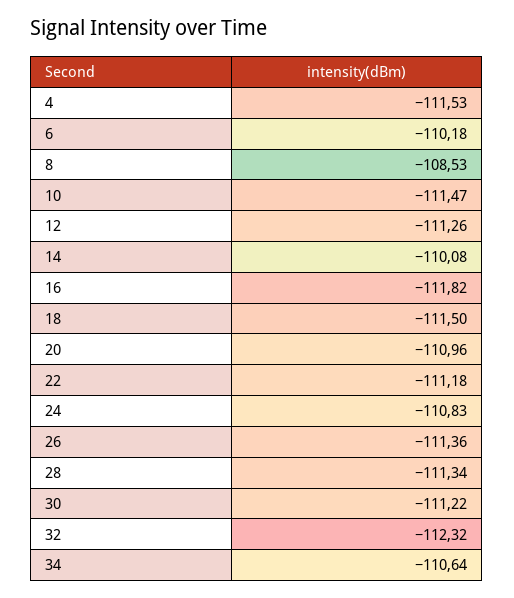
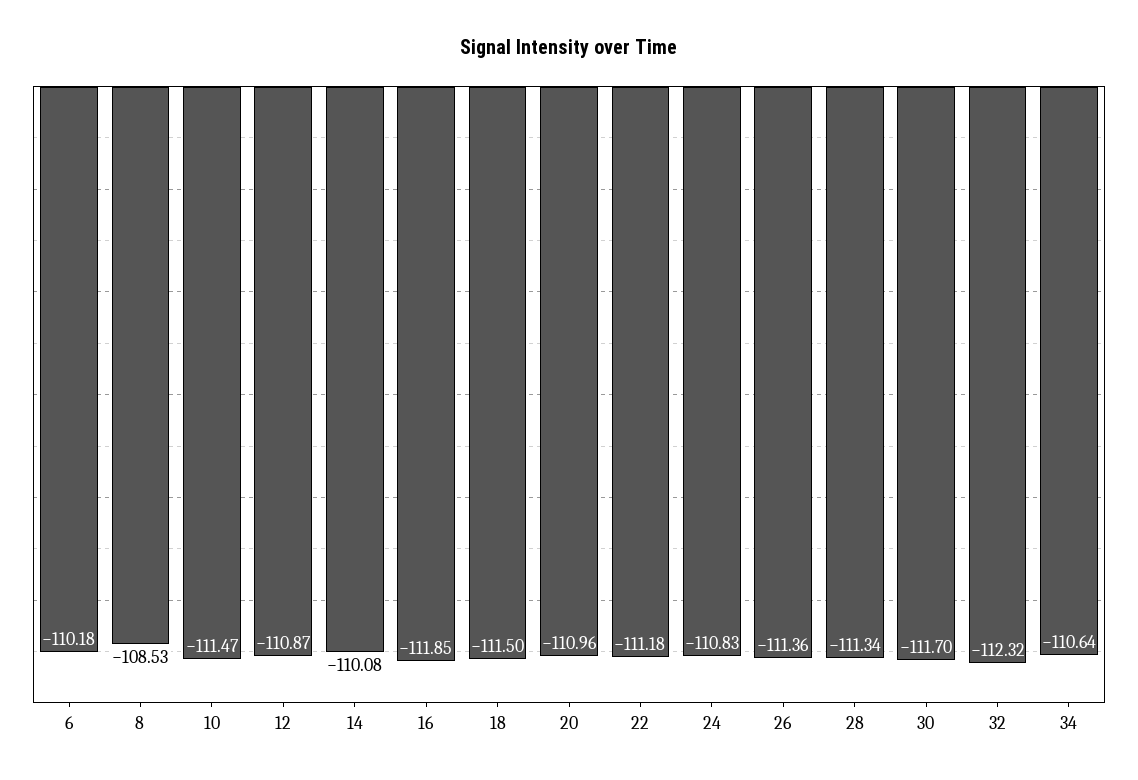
  {
-   "4": -111.53,
    "6": -110.18,
    "8": -108.53,
    "10": -111.47,
-   "12": -111.26,
+   "12": -110.87,
    "14": -110.08,
-   "16": -111.82,
+   "16": -111.85,
    "18": -111.5,
    "20": -110.96,
    "22": -111.18,
    "24": -110.83,
    "26": -111.36,
    "28": -111.34,
-   "30": -111.22,
+   "30": -111.7,
    "32": -112.32,
    "34": -110.64
  }

